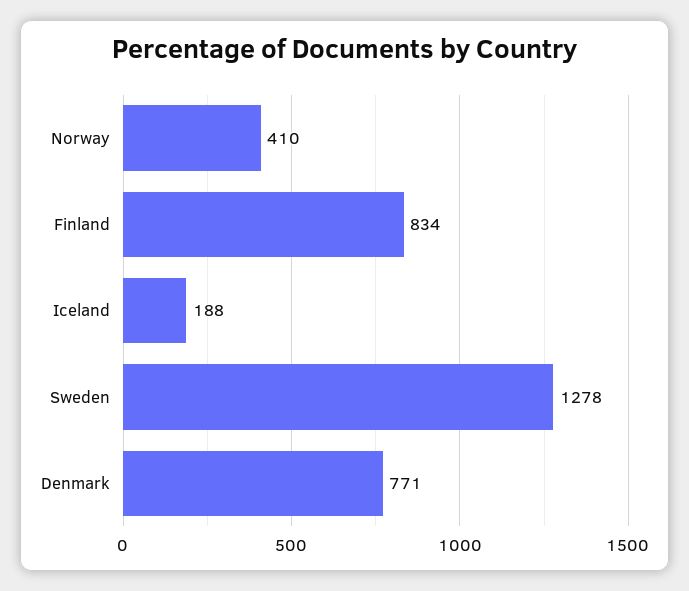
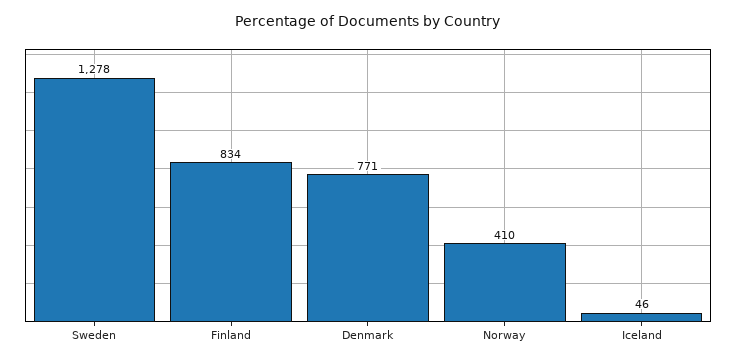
  {
    "Norway": 410,
    "Finland": 834,
-   "Iceland": 188,
+   "Iceland": 46,
    "Sweden": 1278,
    "Denmark": 771
  }

